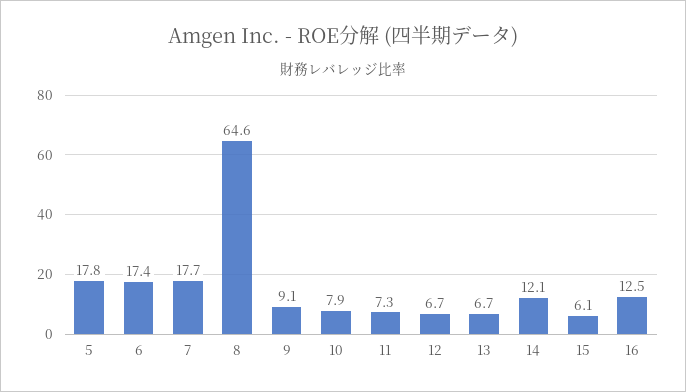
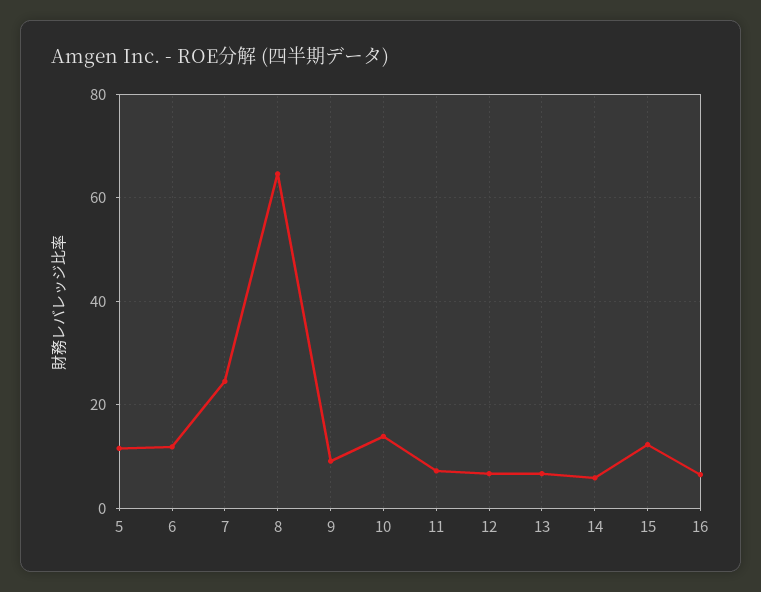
  {
-   "5": 17.8,
+   "5": 12,
-   "6": 17.4,
+   "6": 12,
-   "7": 17.7,
+   "7": 24,
    "8": 64.6,
    "9": 9.1,
-   "10": 7.9,
+   "10": 14,
    "11": 7.3,
    "12": 6.7,
    "13": 6.7,
-   "14": 12.1,
+   "14": 6,
-   "15": 6.1,
+   "15": 12,
-   "16": 12.5
+   "16": 6
  }

